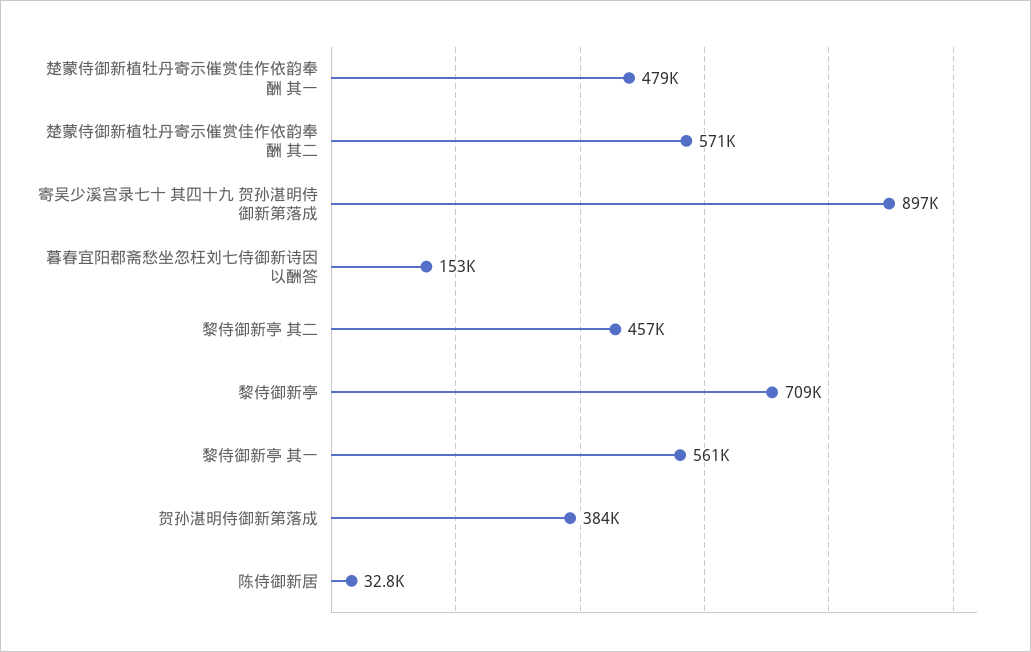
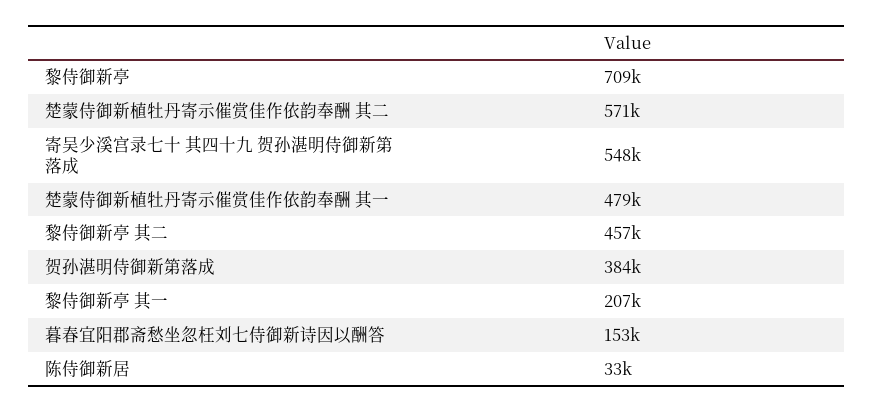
  {
    "楚蒙侍御新植牡丹寄示催赏佳作依韵奉酬 其一": 479000,
    "楚蒙侍御新植牡丹寄示催赏佳作依韵奉酬 其二": 571000,
-   "寄吴少溪宫录七十 其四十九 贺孙湛明侍御新第落成": 897000,
+   "寄吴少溪宫录七十 其四十九 贺孙湛明侍御新第落成": 548000,
    "暮春宜阳郡斋愁坐忽枉刘七侍御新诗因以酬答": 153000,
    "黎侍御新亭 其二": 457000,
    "黎侍御新亭": 709000,
-   "黎侍御新亭 其一": 561000,
+   "黎侍御新亭 其一": 207000,
    "贺孙湛明侍御新第落成": 384000,
    "陈侍御新居": 32800
  }

